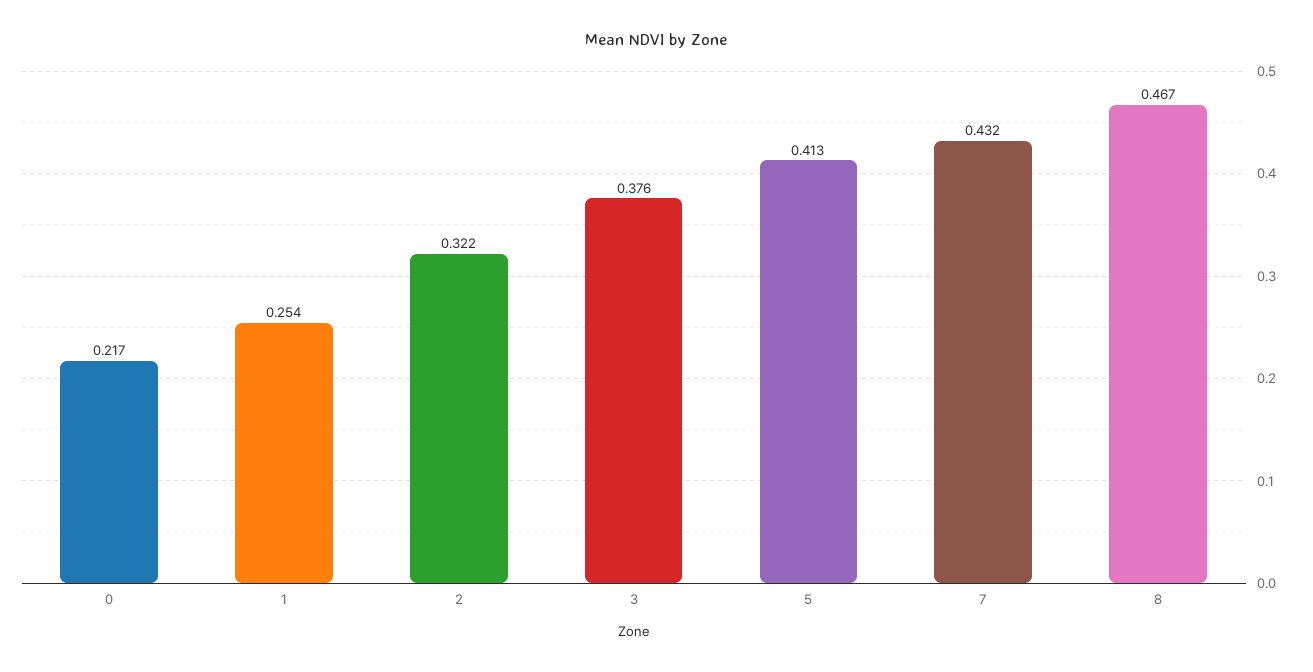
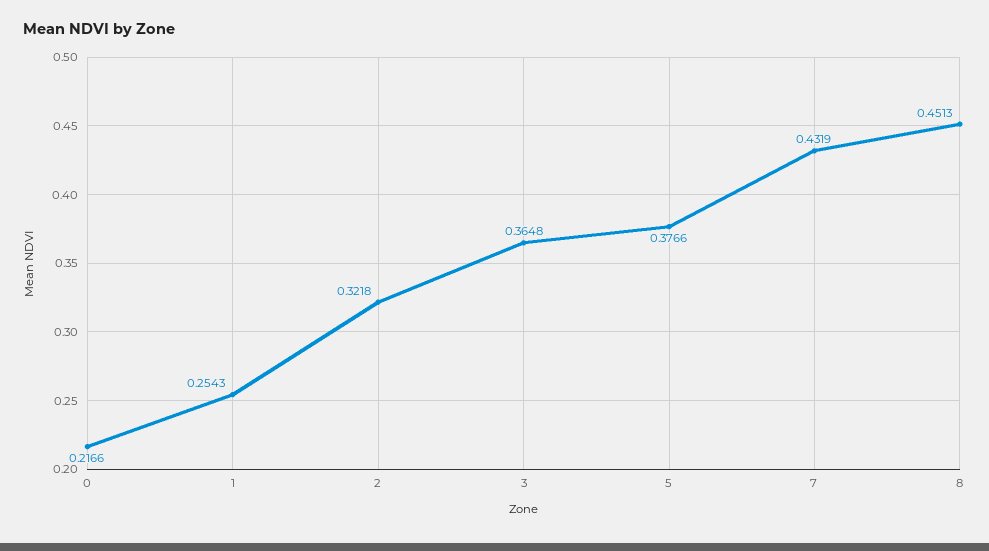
  {
    "0": 0.2166,
    "1": 0.2543,
    "2": 0.3218,
-   "3": 0.376,
+   "3": 0.3648,
-   "5": 0.413,
+   "5": 0.3766,
    "7": 0.4319,
-   "8": 0.467
+   "8": 0.4513
  }

